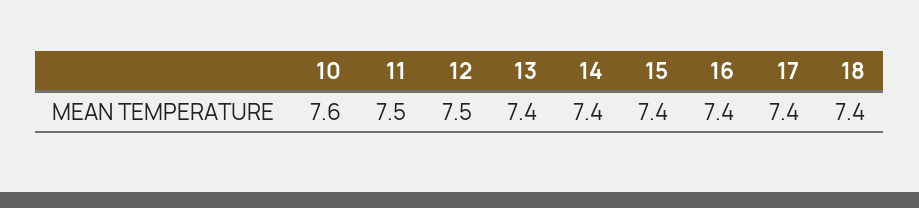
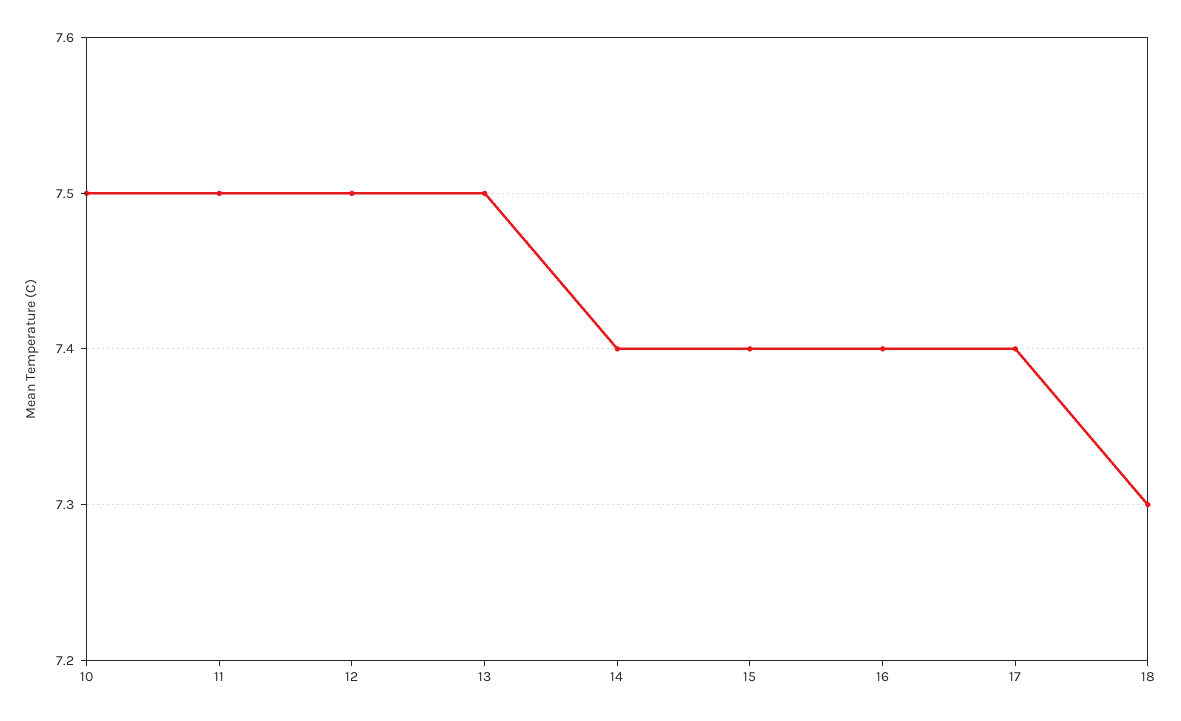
  {
-   "10": 7.6,
+   "10": 7.5,
    "11": 7.5,
    "12": 7.5,
-   "13": 7.4,
+   "13": 7.5,
    "14": 7.4,
    "15": 7.4,
    "16": 7.4,
    "17": 7.4,
-   "18": 7.4
+   "18": 7.3
  }

